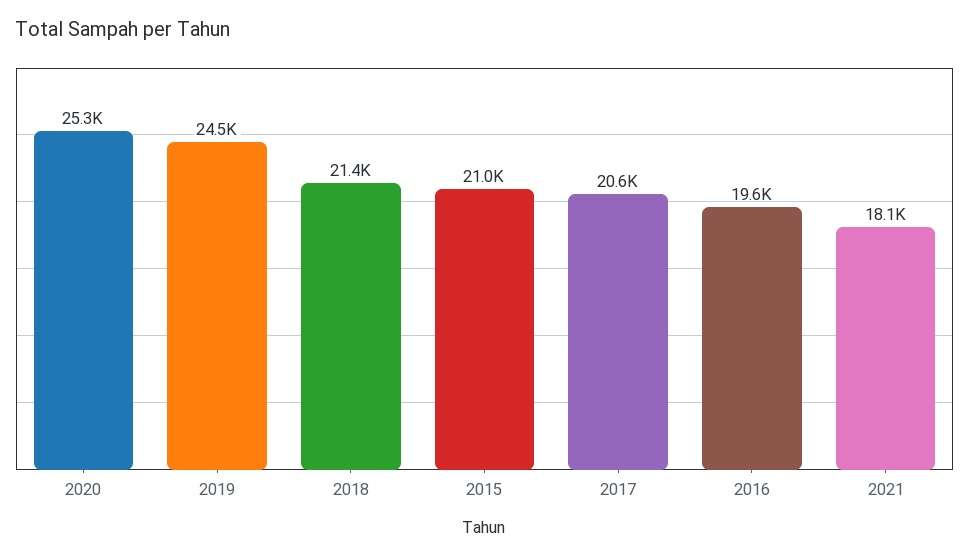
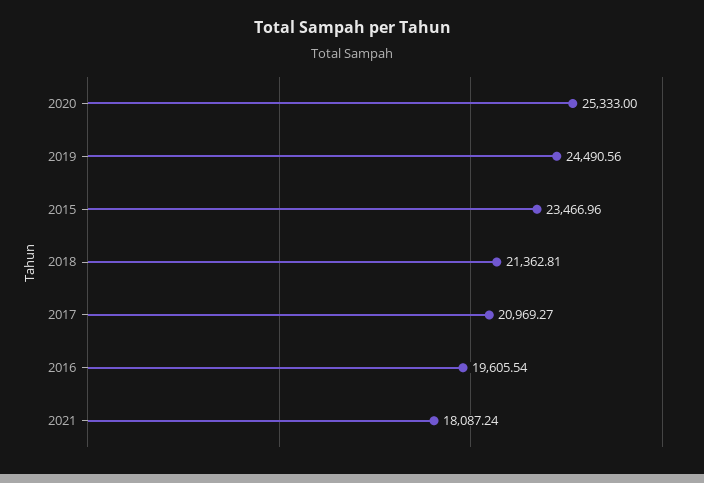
  {
    "2020": 25333,
    "2019": 24490.56,
    "2018": 21362.81,
-   "2015": 21000,
+   "2015": 23466.96,
-   "2017": 20600,
+   "2017": 20969.27,
    "2016": 19605.54,
    "2021": 18087.24
  }

